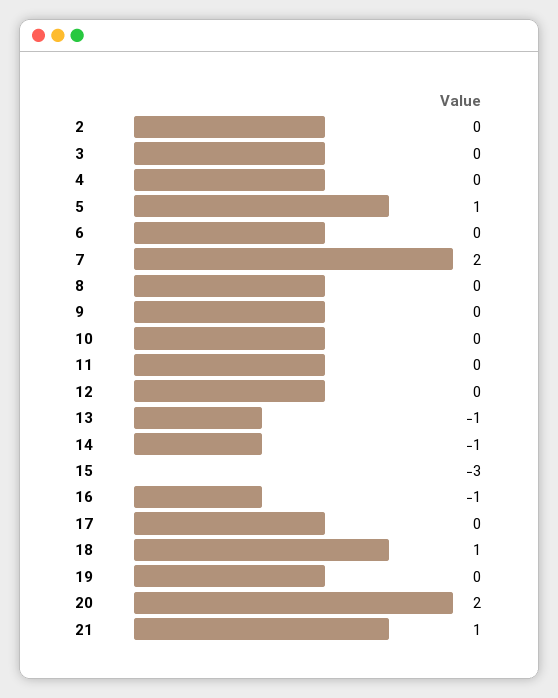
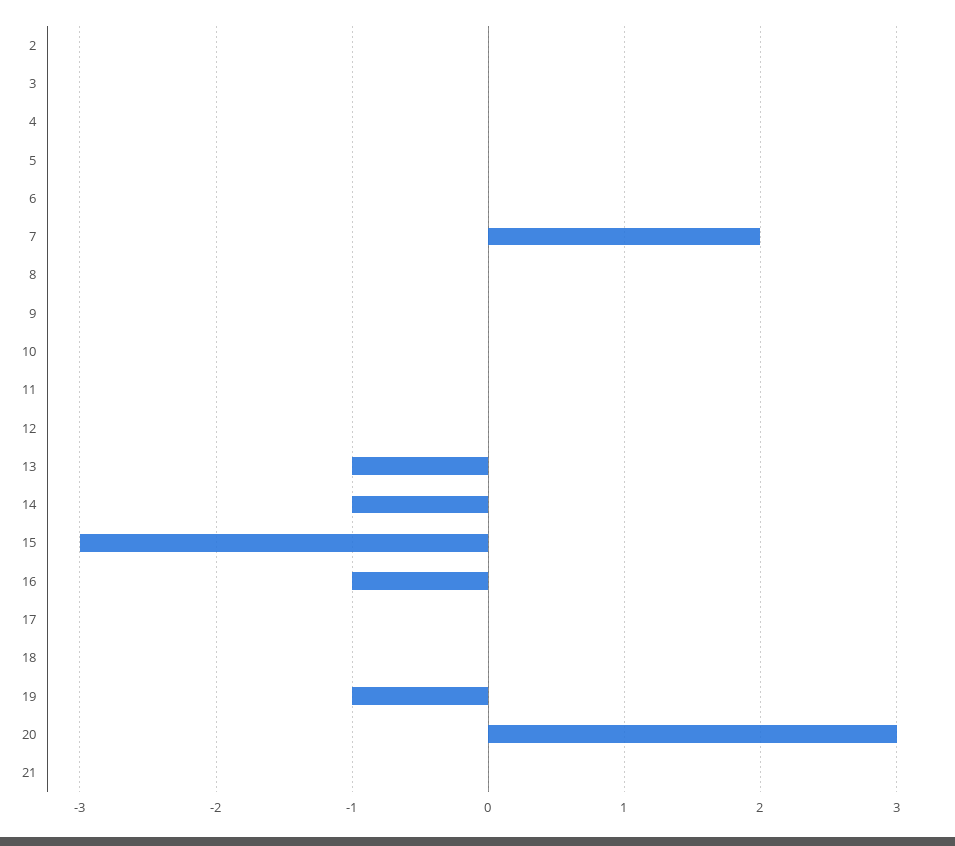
  {
    "2": 0,
    "3": 0,
    "4": 0,
-   "5": 1,
+   "5": 0,
    "6": 0,
    "7": 2,
    "8": 0,
    "9": 0,
    "10": 0,
    "11": 0,
    "12": 0,
    "13": -1,
    "14": -1,
    "15": -3,
    "16": -1,
    "17": 0,
-   "18": 1,
+   "18": 0,
-   "19": 0,
+   "19": -1,
-   "20": 2,
+   "20": 3,
-   "21": 1
+   "21": 0
  }

